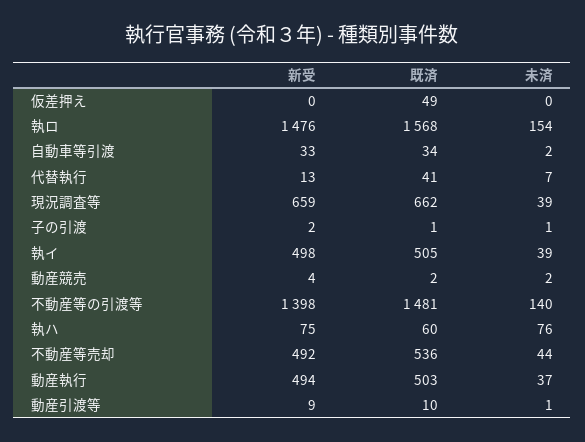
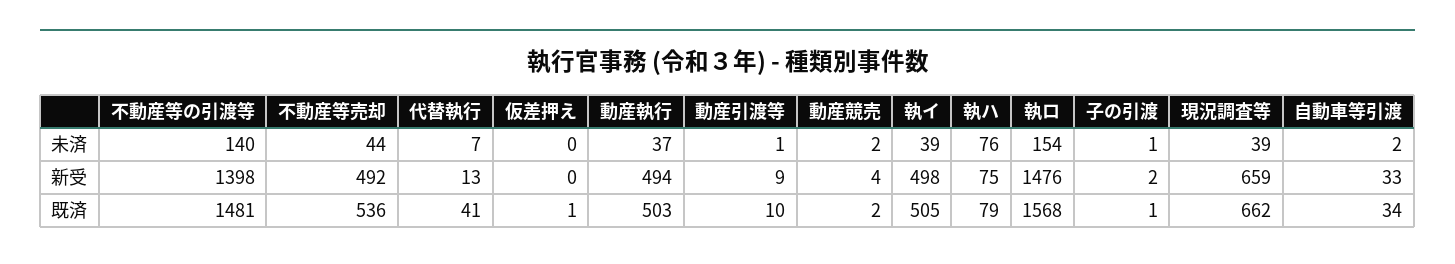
  {
    "新受": {
      "仮差押え": 0,
      "執ロ": 1476,
      "自動車等引渡": 33,
      "代替執行": 13,
      "現況調査等": 659,
      "子の引渡": 2,
      "執イ": 498,
      "動産競売": 4,
      "不動産等の引渡等": 1398,
      "執ハ": 75,
      "不動産等売却": 492,
      "動産執行": 494,
      "動産引渡等": 9
    },
    "既済": {
-     "仮差押え": 49,
+     "仮差押え": 1,
      "執ロ": 1568,
      "自動車等引渡": 34,
      "代替執行": 41,
      "現況調査等": 662,
      "子の引渡": 1,
      "執イ": 505,
      "動産競売": 2,
      "不動産等の引渡等": 1481,
-     "執ハ": 60,
+     "執ハ": 79,
      "不動産等売却": 536,
      "動産執行": 503,
      "動産引渡等": 10
    },
    "未済": {
      "仮差押え": 0,
      "執ロ": 154,
      "自動車等引渡": 2,
      "代替執行": 7,
      "現況調査等": 39,
      "子の引渡": 1,
      "執イ": 39,
      "動産競売": 2,
      "不動産等の引渡等": 140,
      "執ハ": 76,
      "不動産等売却": 44,
      "動産執行": 37,
      "動産引渡等": 1
    }
  }

